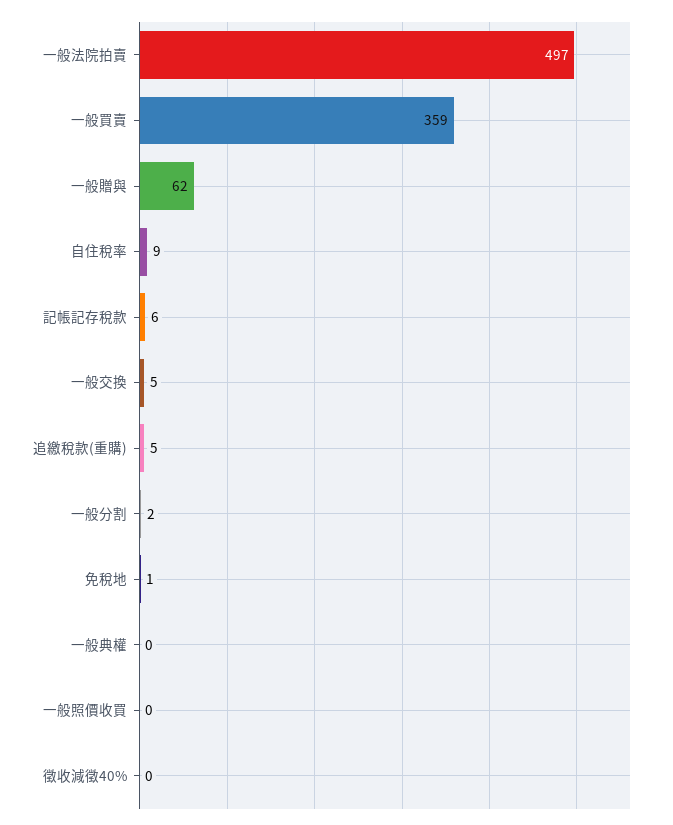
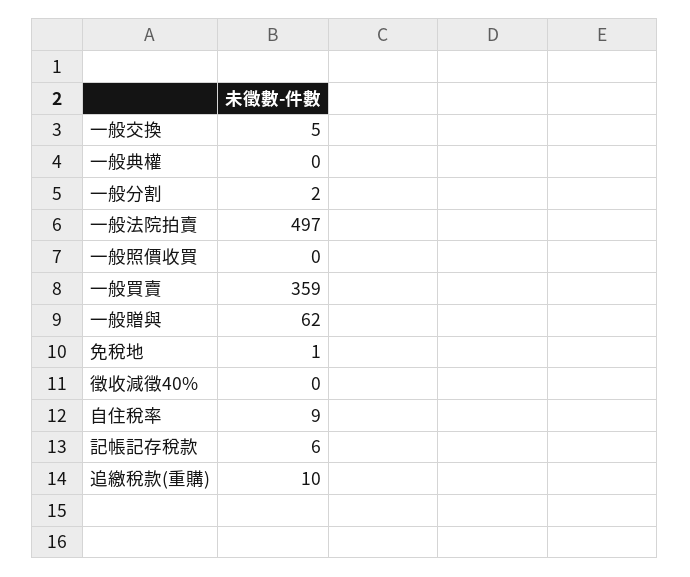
  {
    "一般法院拍賣": 497,
    "一般買賣": 359,
    "一般贈與": 62,
    "自住稅率": 9,
    "記帳記存稅款": 6,
    "一般交換": 5,
-   "追繳稅款(重購)": 5,
+   "追繳稅款(重購)": 10,
    "一般分割": 2,
    "免稅地": 1,
    "一般典權": 0,
    "一般照價收買": 0,
    "徵收減徵40%": 0
  }

